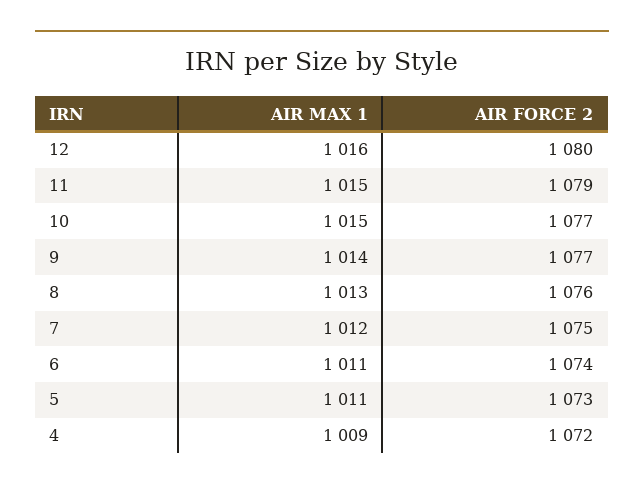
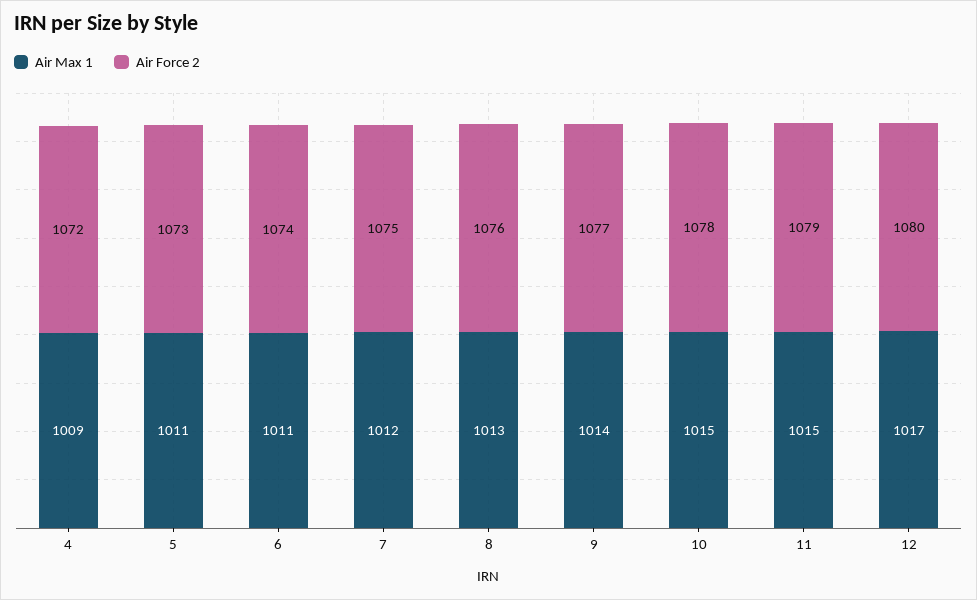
  {
    "AIR MAX 1": {
-     "12": 1016,
+     "12": 1017,
      "11": 1015,
      "10": 1015,
      "9": 1014,
      "8": 1013,
      "7": 1012,
      "6": 1011,
      "5": 1011,
      "4": 1009
    },
    "AIR FORCE 2": {
      "12": 1080,
      "11": 1079,
-     "10": 1077,
+     "10": 1078,
      "9": 1077,
      "8": 1076,
      "7": 1075,
      "6": 1074,
      "5": 1073,
      "4": 1072
    }
  }

